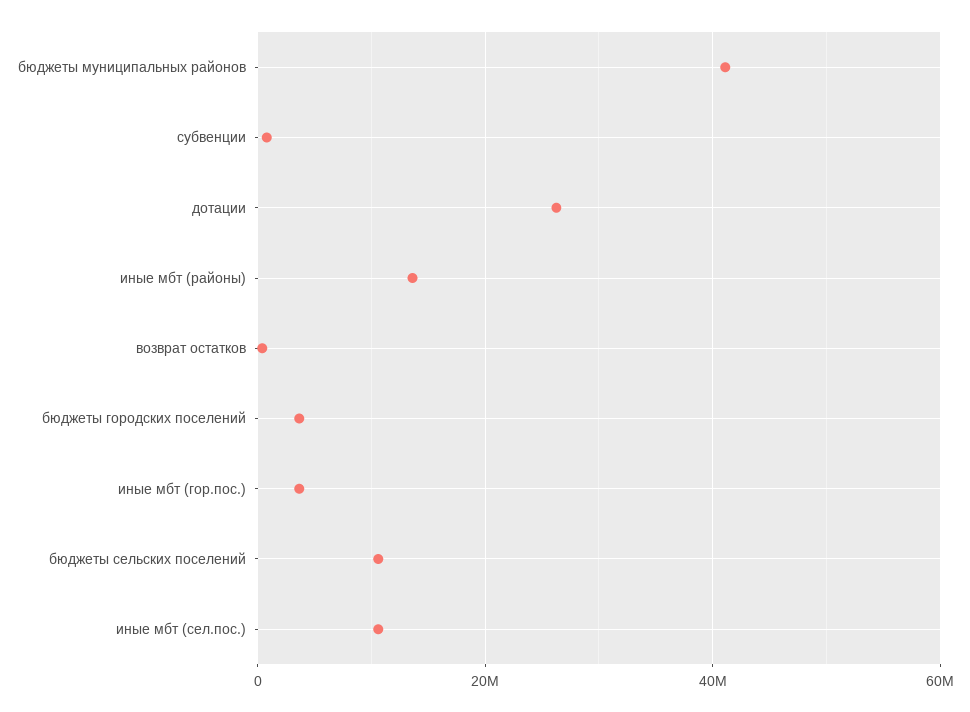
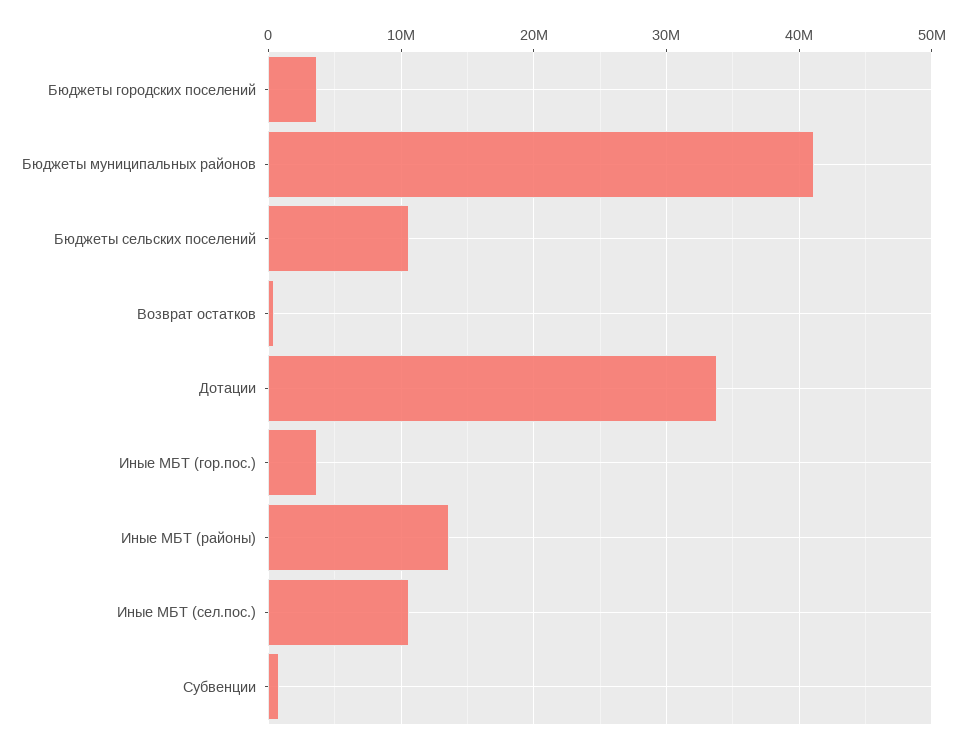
  {
    "бюджеты муниципальных районов": 41000000,
    "субвенции": 1000000,
-   "дотации": 26000000,
+   "дотации": 34000000,
    "иные мбт (районы)": 14000000,
    "возврат остатков": 0,
    "бюджеты городских поселений": 4000000,
    "иные мбт (гор.пос.)": 4000000,
    "бюджеты сельских поселений": 11000000,
    "иные мбт (сел.пос.)": 11000000
  }

